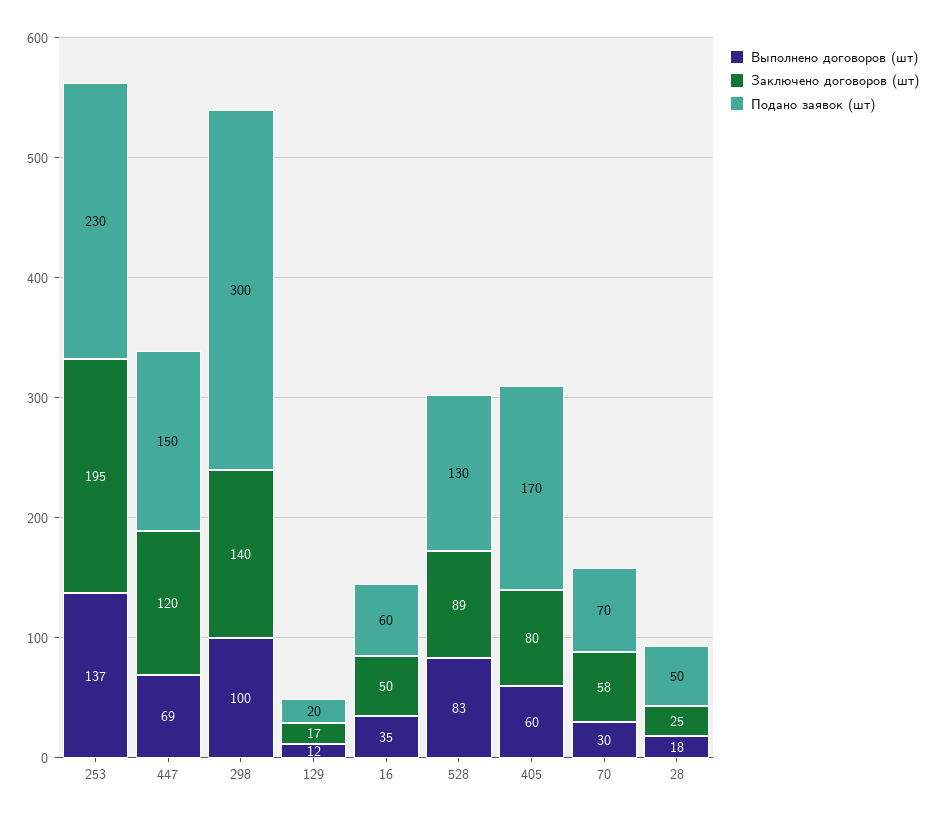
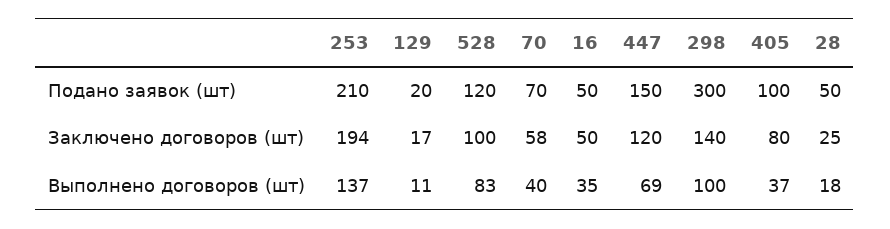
  {
    "Выполнено договоров (шт)": {
      "253": 137,
      "447": 69,
      "298": 100,
-     "129": 12,
+     "129": 11,
      "16": 35,
      "528": 83,
-     "405": 60,
+     "405": 37,
-     "70": 30,
+     "70": 40,
      "28": 18
    },
    "Заключено договоров (шт)": {
-     "253": 195,
+     "253": 194,
      "447": 120,
      "298": 140,
      "129": 17,
      "16": 50,
-     "528": 89,
+     "528": 100,
      "405": 80,
      "70": 58,
      "28": 25
    },
    "Подано заявок (шт)": {
-     "253": 230,
+     "253": 210,
      "447": 150,
      "298": 300,
      "129": 20,
-     "16": 60,
+     "16": 50,
-     "528": 130,
+     "528": 120,
-     "405": 170,
+     "405": 100,
      "70": 70,
      "28": 50
    }
  }

